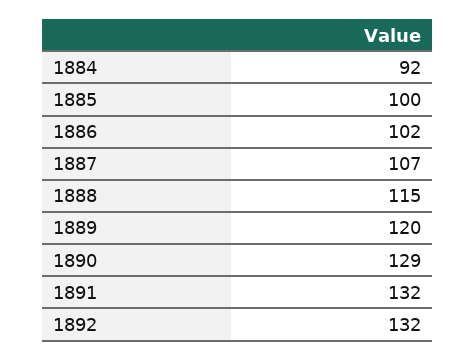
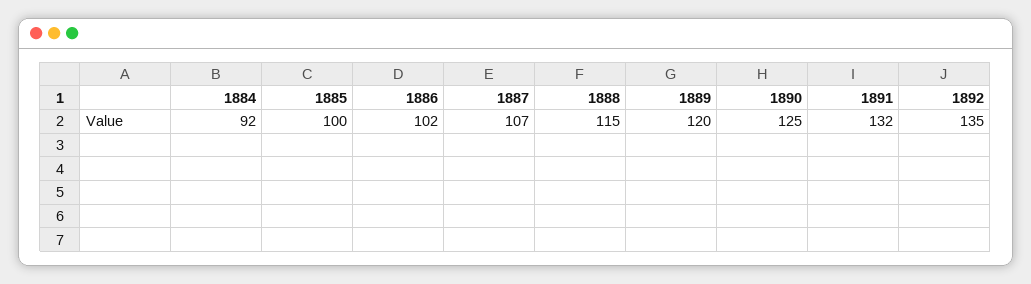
  {
    "1884": 92,
    "1885": 100,
    "1886": 102,
    "1887": 107,
    "1888": 115,
    "1889": 120,
-   "1890": 129,
+   "1890": 125,
    "1891": 132,
-   "1892": 132
+   "1892": 135
  }

